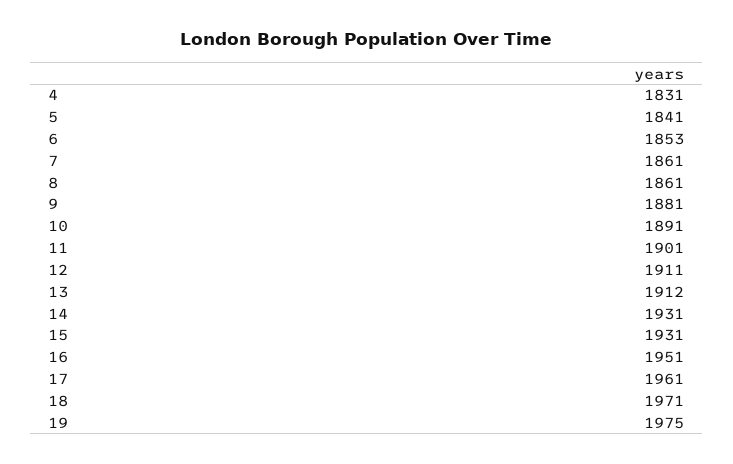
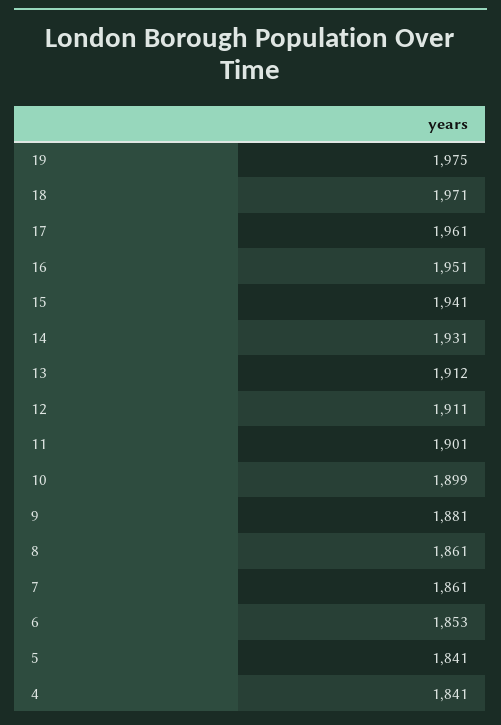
  {
-   "4": 1831,
+   "4": 1841,
    "5": 1841,
    "6": 1853,
    "7": 1861,
    "8": 1861,
    "9": 1881,
-   "10": 1891,
+   "10": 1899,
    "11": 1901,
    "12": 1911,
    "13": 1912,
    "14": 1931,
-   "15": 1931,
+   "15": 1941,
    "16": 1951,
    "17": 1961,
    "18": 1971,
    "19": 1975
  }

